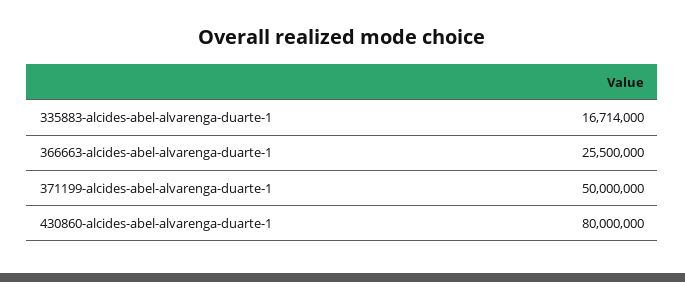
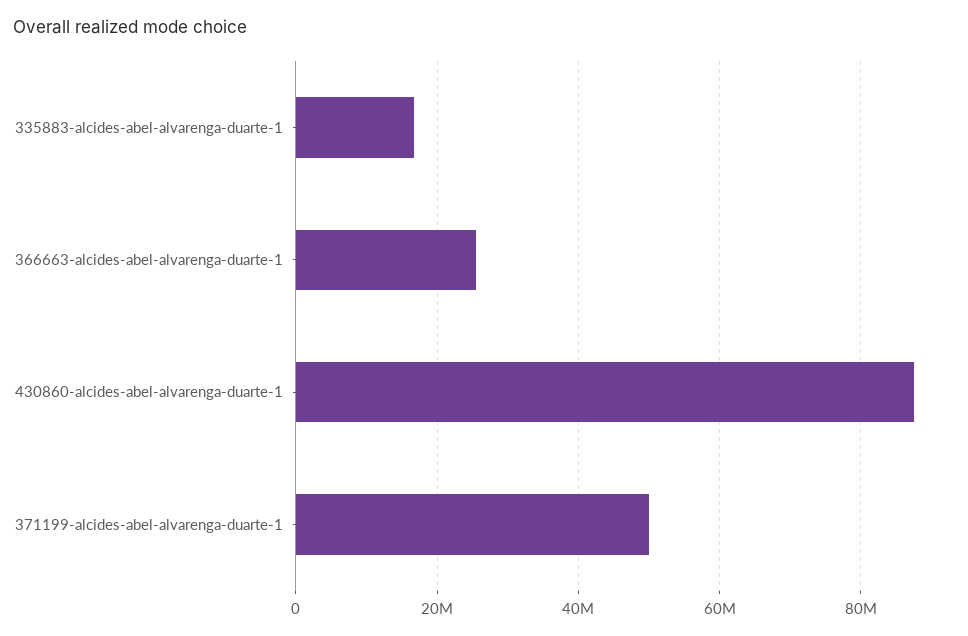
  {
    "335883-alcides-abel-alvarenga-duarte-1": 16714000,
    "366663-alcides-abel-alvarenga-duarte-1": 25500000,
    "371199-alcides-abel-alvarenga-duarte-1": 50000000,
-   "430860-alcides-abel-alvarenga-duarte-1": 80000000
+   "430860-alcides-abel-alvarenga-duarte-1": 88000000
  }

